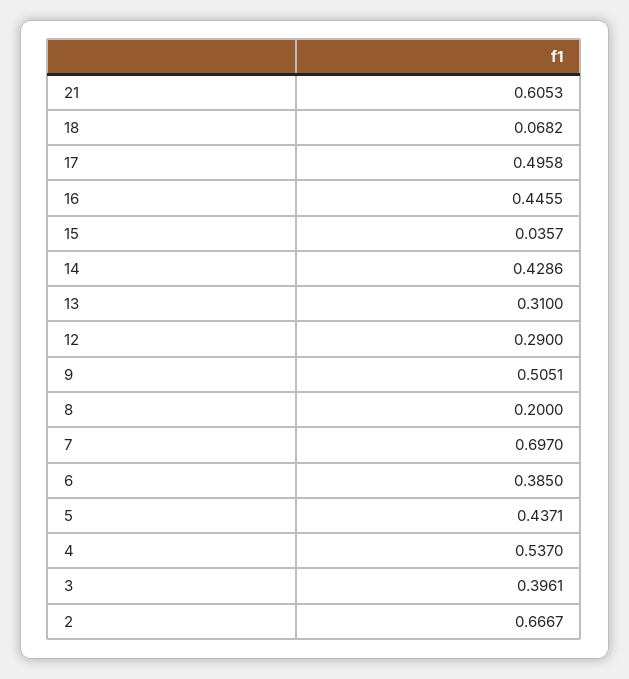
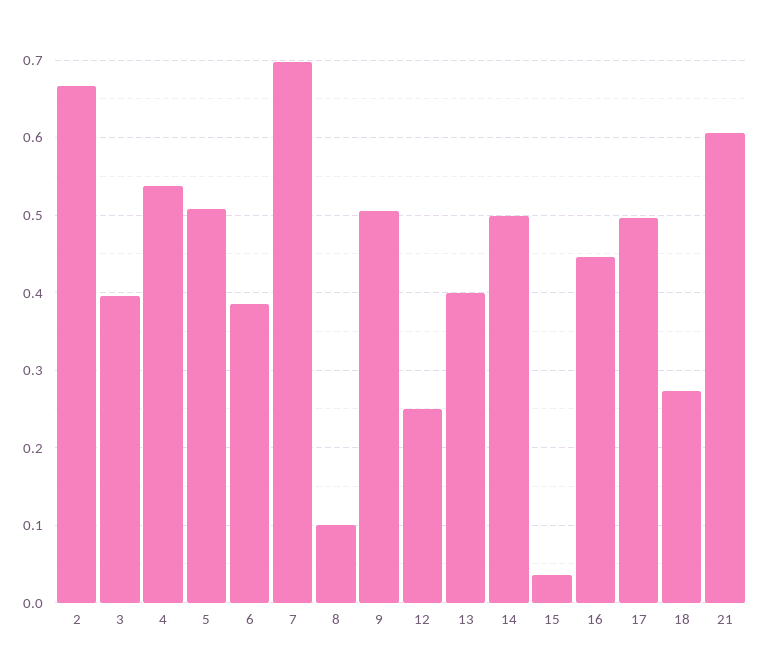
  {
    "21": 0.6053,
-   "18": 0.0682,
+   "18": 0.27,
    "17": 0.4958,
    "16": 0.4455,
    "15": 0.0357,
-   "14": 0.4286,
+   "14": 0.5,
-   "13": 0.31,
+   "13": 0.4,
-   "12": 0.29,
+   "12": 0.25,
    "9": 0.5051,
-   "8": 0.2,
+   "8": 0.1,
    "7": 0.697,
    "6": 0.385,
-   "5": 0.4371,
+   "5": 0.51,
    "4": 0.537,
    "3": 0.3961,
    "2": 0.6667
  }

